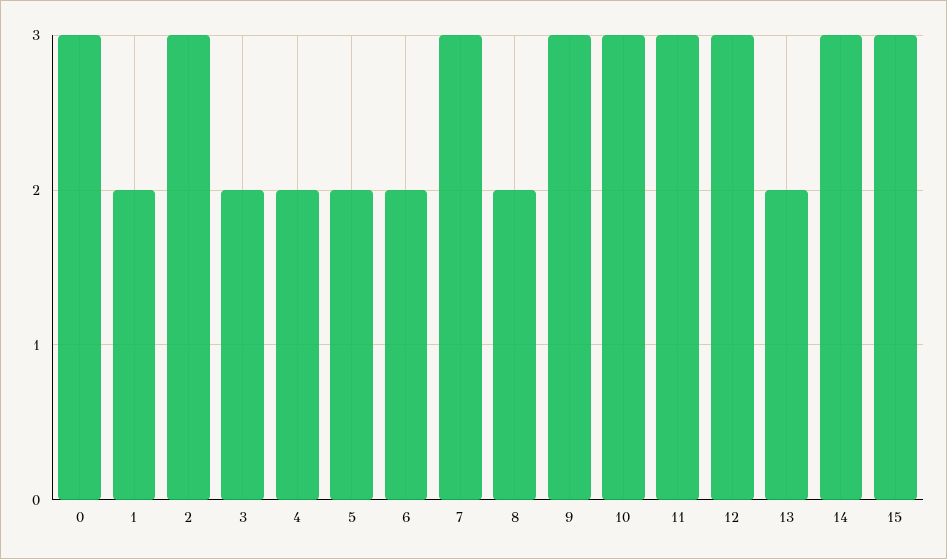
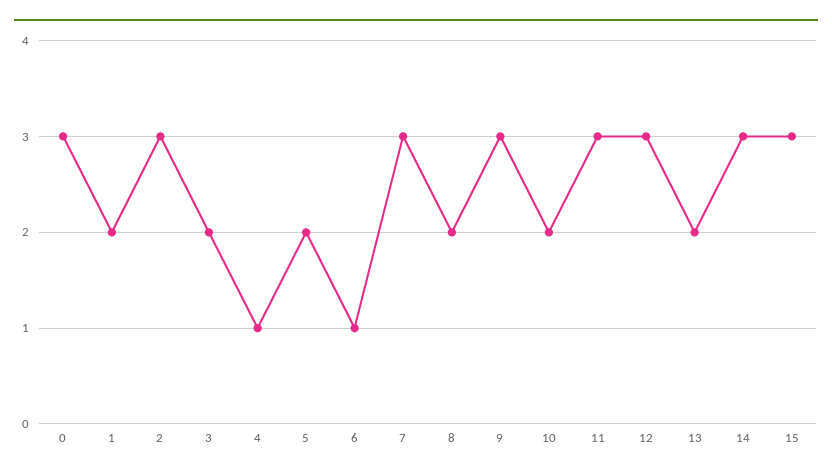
  {
    "0": 3,
    "1": 2,
    "2": 3,
    "3": 2,
-   "4": 2,
+   "4": 1,
    "5": 2,
-   "6": 2,
+   "6": 1,
    "7": 3,
    "8": 2,
    "9": 3,
-   "10": 3,
+   "10": 2,
    "11": 3,
    "12": 3,
    "13": 2,
    "14": 3,
    "15": 3
  }

